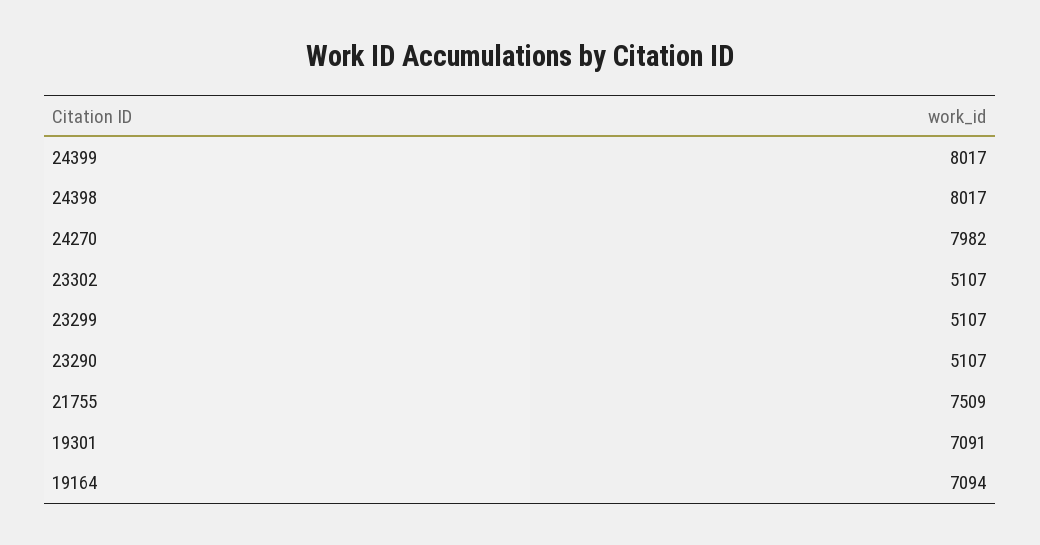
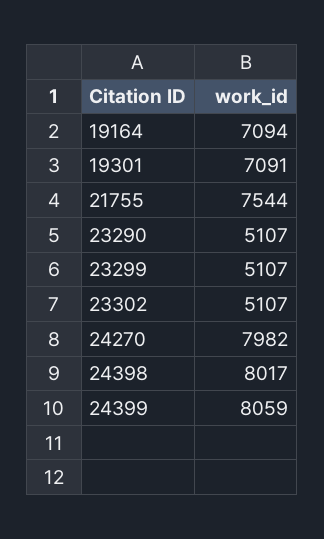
  {
-   "24399": 8017,
+   "24399": 8059,
    "24398": 8017,
    "24270": 7982,
    "23302": 5107,
    "23299": 5107,
    "23290": 5107,
-   "21755": 7509,
+   "21755": 7544,
    "19301": 7091,
    "19164": 7094
  }

